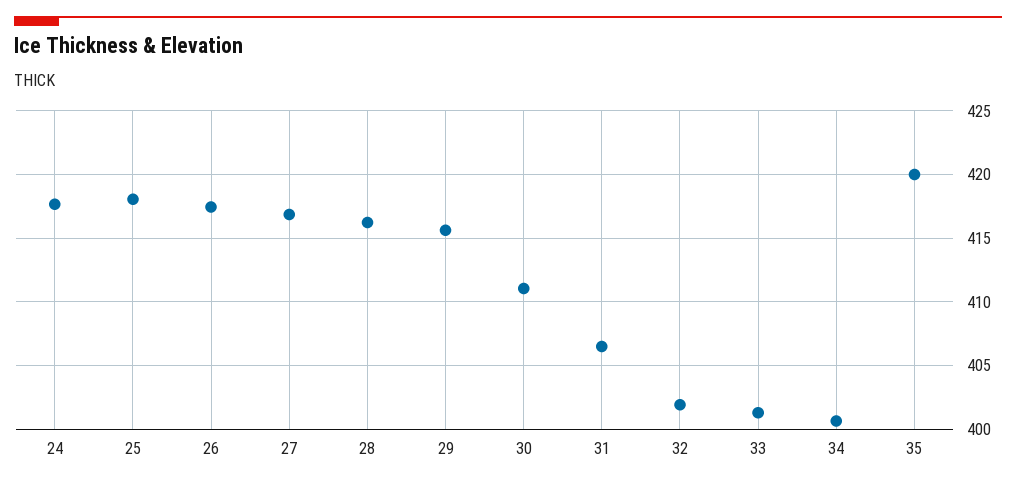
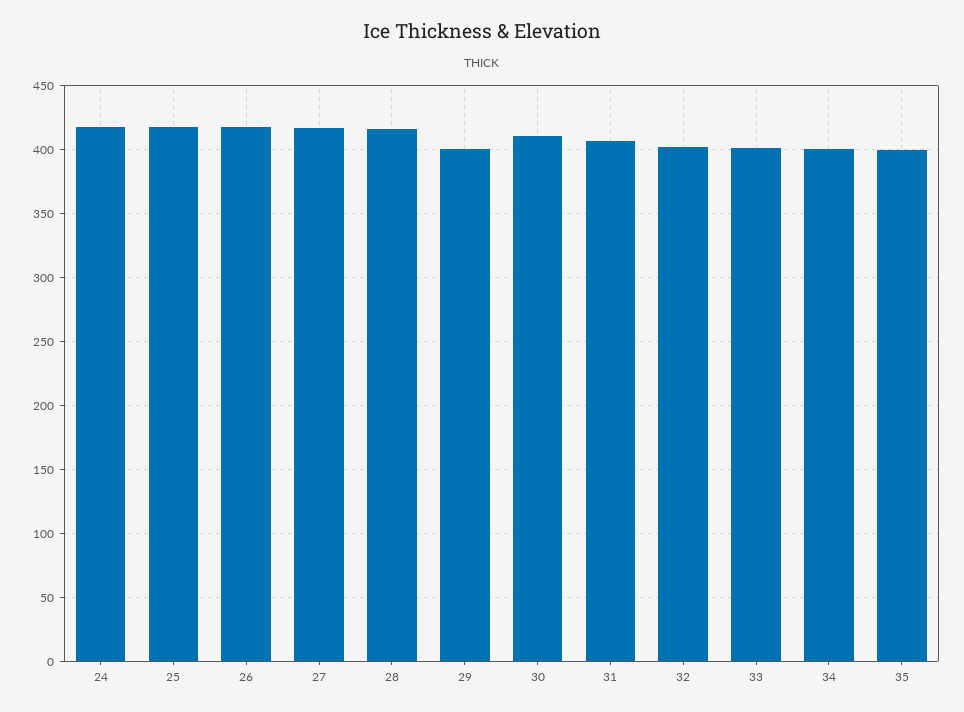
  {
    "24": 417.5,
    "25": 418,
    "26": 417.5,
    "27": 417,
    "28": 416,
-   "29": 415.5,
+   "29": 400,
    "30": 411,
    "31": 406.5,
    "32": 402,
    "33": 401.5,
    "34": 400.5,
-   "35": 420
+   "35": 400
  }

